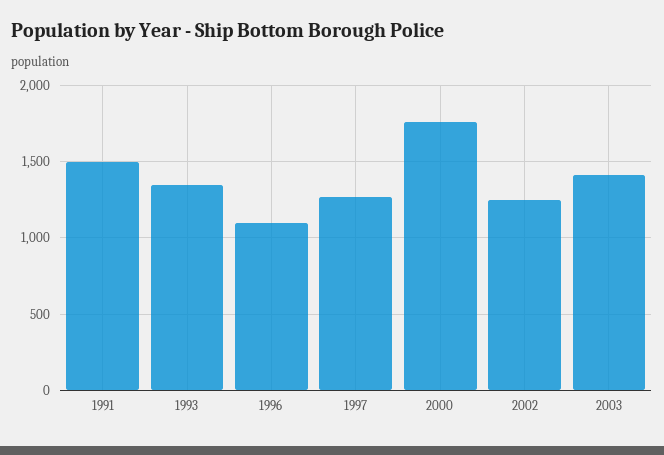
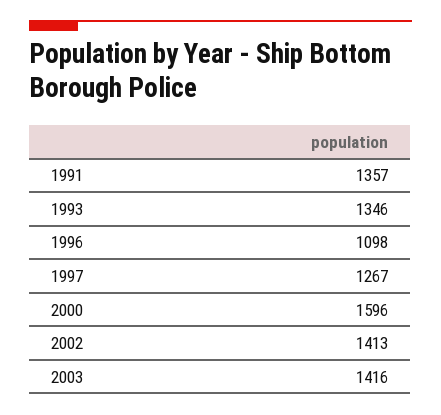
  {
-   "1991": 1500,
+   "1991": 1357,
    "1993": 1346,
    "1996": 1098,
    "1997": 1267,
-   "2000": 1750,
+   "2000": 1596,
-   "2002": 1250,
+   "2002": 1413,
    "2003": 1416
  }

